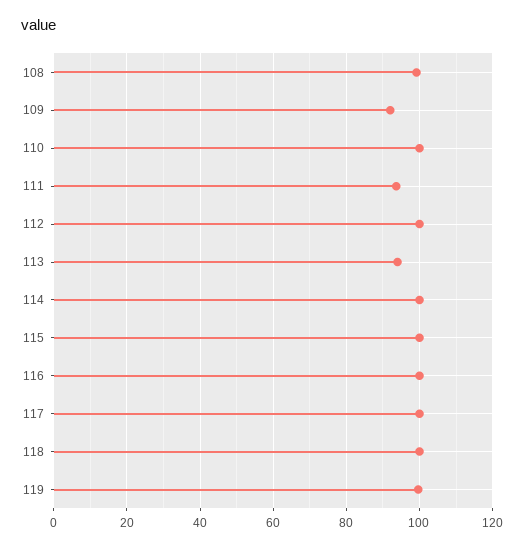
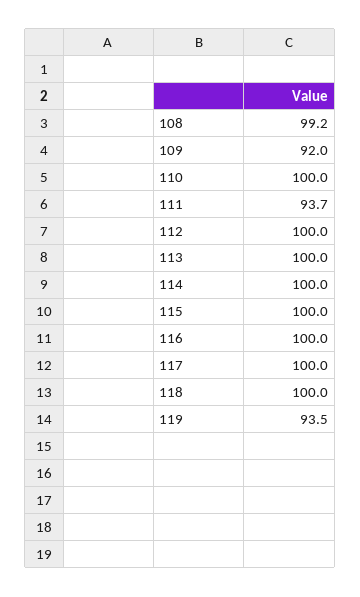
  {
    "108": 99.2,
    "109": 92,
    "110": 100,
    "111": 93.7,
    "112": 100,
-   "113": 94,
+   "113": 100,
    "114": 100,
    "115": 100,
    "116": 100,
    "117": 100,
    "118": 100,
-   "119": 100
+   "119": 93.5
  }

